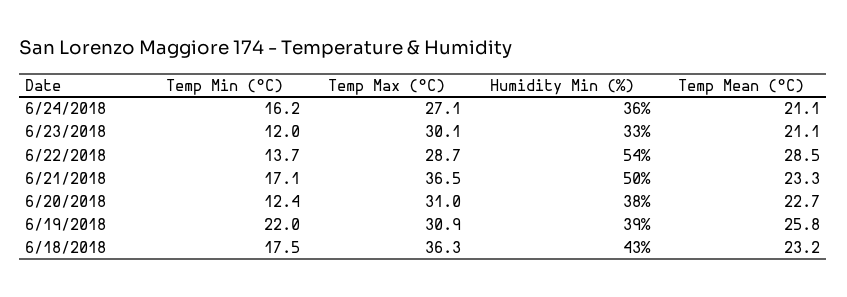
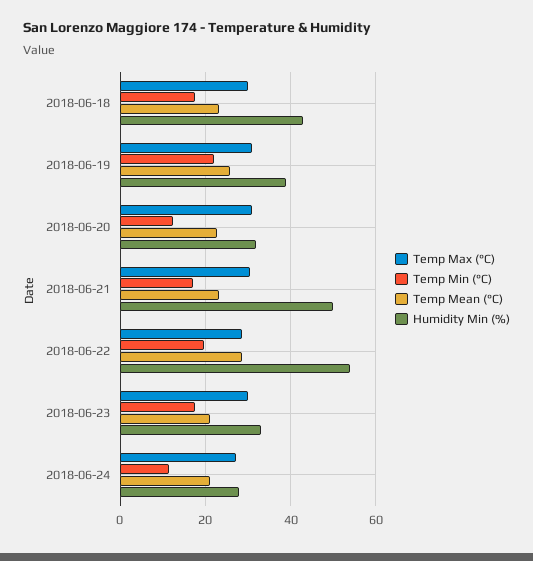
  {
    "Temp Min (°C)": {
-     "6/24/2018": 16.2,
+     "6/24/2018": 12,
-     "6/23/2018": 12,
+     "6/23/2018": 18,
-     "6/22/2018": 13.7,
+     "6/22/2018": 20,
      "6/21/2018": 17.1,
      "6/20/2018": 12.4,
      "6/19/2018": 22,
      "6/18/2018": 17.5
    },
    "Temp Max (°C)": {
      "6/24/2018": 27.1,
      "6/23/2018": 30.1,
      "6/22/2018": 28.7,
-     "6/21/2018": 36.5,
+     "6/21/2018": 30,
      "6/20/2018": 31,
      "6/19/2018": 30.9,
-     "6/18/2018": 36.3
+     "6/18/2018": 30
    },
    "Humidity Min (%)": {
-     "6/24/2018": 36,
+     "6/24/2018": 28,
      "6/23/2018": 33,
      "6/22/2018": 54,
      "6/21/2018": 50,
-     "6/20/2018": 38,
+     "6/20/2018": 32,
      "6/19/2018": 39,
      "6/18/2018": 43
    },
    "Temp Mean (°C)": {
      "6/24/2018": 21.1,
      "6/23/2018": 21.1,
      "6/22/2018": 28.5,
      "6/21/2018": 23.3,
      "6/20/2018": 22.7,
      "6/19/2018": 25.8,
      "6/18/2018": 23.2
    }
  }

